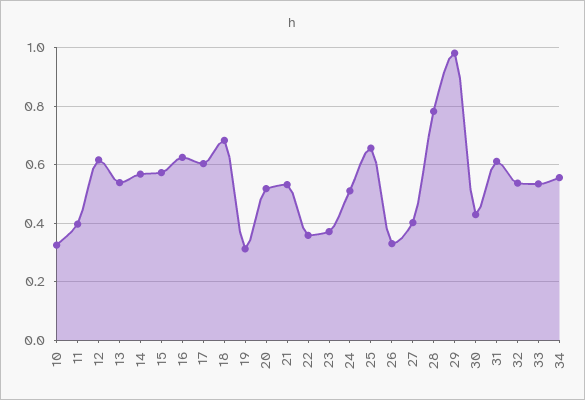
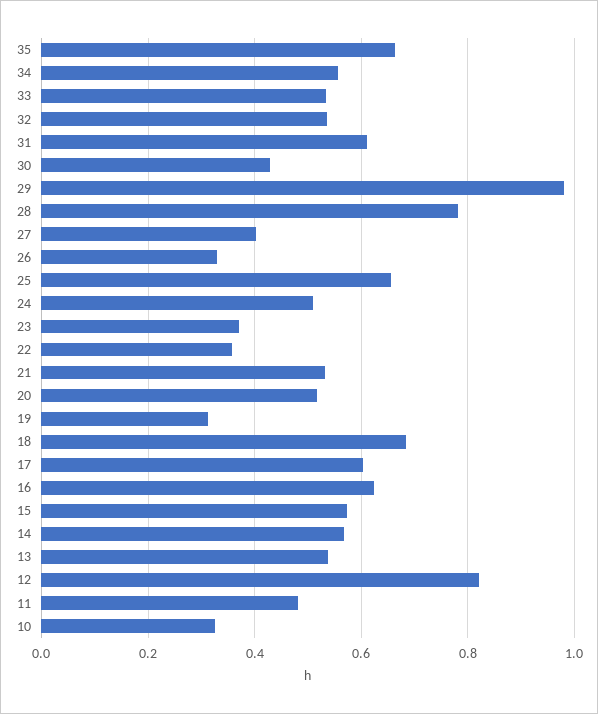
  {
    "10": 0.32,
-   "11": 0.4,
+   "11": 0.48,
-   "12": 0.625,
+   "12": 0.82,
    "13": 0.54,
    "14": 0.56,
    "15": 0.58,
    "16": 0.62,
    "17": 0.6,
    "18": 0.68,
    "19": 0.32,
    "20": 0.52,
    "21": 0.54,
    "22": 0.36,
    "23": 0.38,
    "24": 0.52,
    "25": 0.66,
    "26": 0.32,
    "27": 0.4,
    "28": 0.78,
    "29": 0.98,
    "30": 0.42,
    "31": 0.62,
    "32": 0.54,
    "33": 0.54,
-   "34": 0.56
+   "34": 0.56,
+   "35": 0.66
  }

